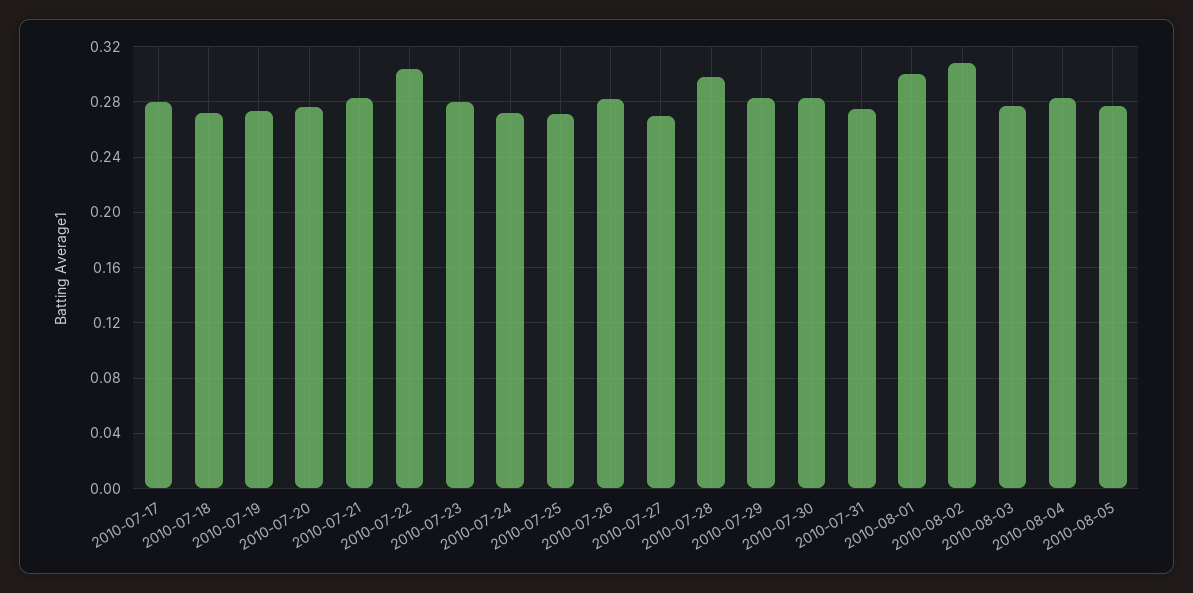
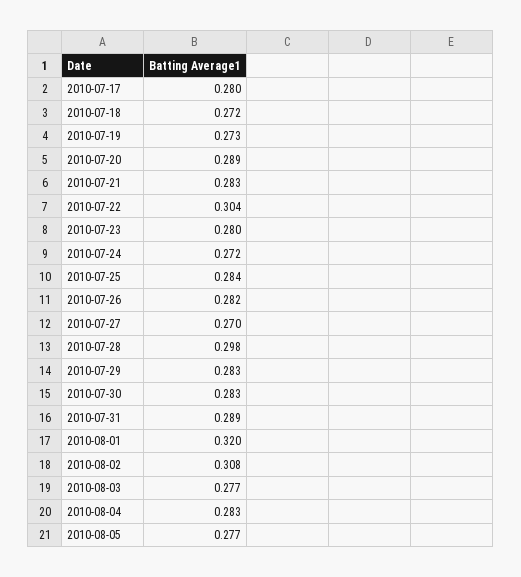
  {
    "2010-07-17": 0.28,
    "2010-07-18": 0.272,
    "2010-07-19": 0.273,
-   "2010-07-20": 0.275,
+   "2010-07-20": 0.289,
    "2010-07-21": 0.283,
    "2010-07-22": 0.304,
    "2010-07-23": 0.28,
    "2010-07-24": 0.272,
-   "2010-07-25": 0.27,
+   "2010-07-25": 0.284,
    "2010-07-26": 0.282,
    "2010-07-27": 0.27,
    "2010-07-28": 0.298,
    "2010-07-29": 0.283,
    "2010-07-30": 0.283,
-   "2010-07-31": 0.275,
+   "2010-07-31": 0.289,
-   "2010-08-01": 0.3,
+   "2010-08-01": 0.32,
    "2010-08-02": 0.308,
    "2010-08-03": 0.277,
    "2010-08-04": 0.283,
    "2010-08-05": 0.277
  }

